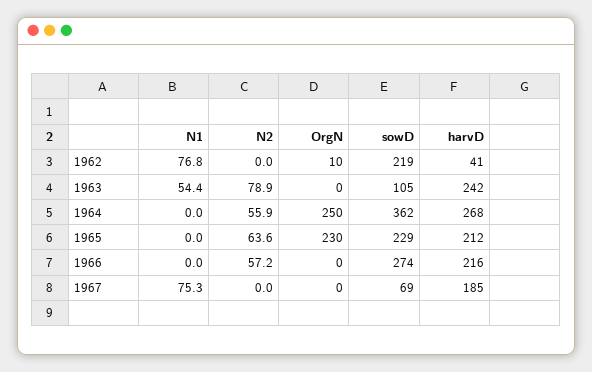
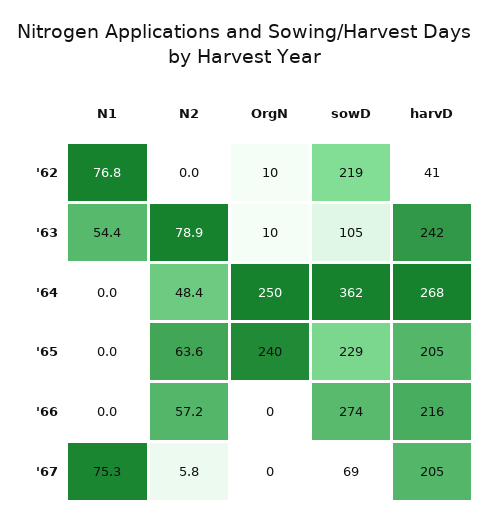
  {
    "N1": {
      "1962": 76.8,
      "1963": 54.4,
      "1964": 0,
      "1965": 0,
      "1966": 0,
      "1967": 75.3
    },
    "N2": {
      "1962": 0,
      "1963": 78.9,
-     "1964": 55.9,
+     "1964": 48.4,
      "1965": 63.6,
      "1966": 57.2,
-     "1967": 0
+     "1967": 5.8
    },
    "OrgN": {
      "1962": 10,
-     "1963": 0,
+     "1963": 10,
      "1964": 250,
-     "1965": 230,
+     "1965": 240,
      "1966": 0,
      "1967": 0
    },
    "sowD": {
      "1962": 219,
      "1963": 105,
      "1964": 362,
      "1965": 229,
      "1966": 274,
      "1967": 69
    },
    "harvD": {
      "1962": 41,
      "1963": 242,
      "1964": 268,
-     "1965": 212,
+     "1965": 205,
      "1966": 216,
-     "1967": 185
+     "1967": 205
    }
  }

